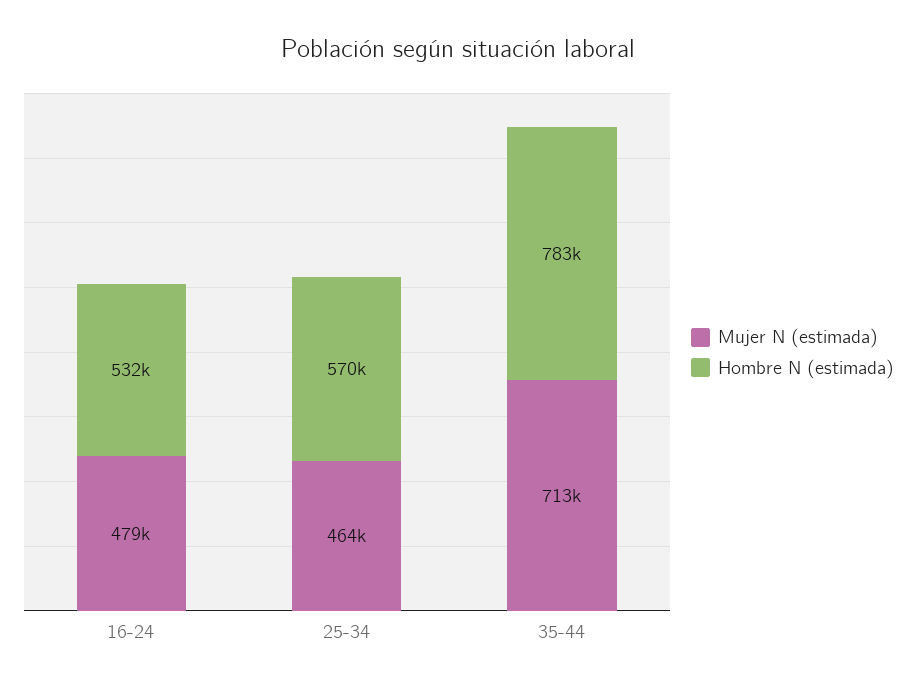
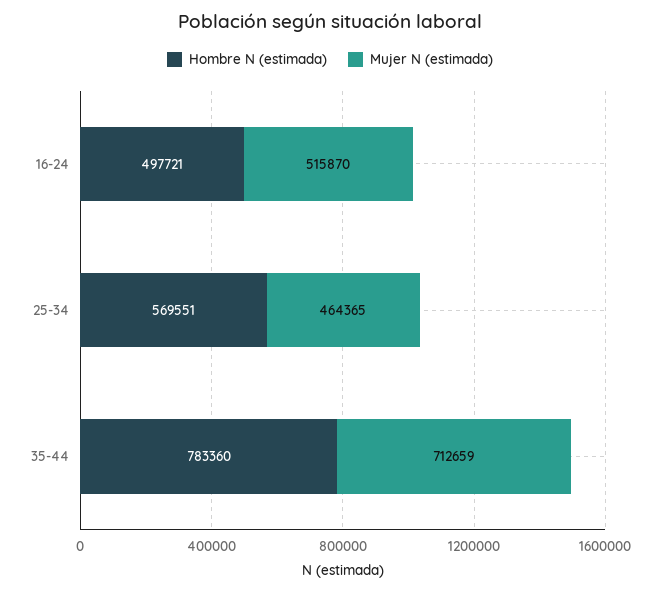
  {
    "Mujer N (estimada)": {
-     "16-24": 479000,
+     "16-24": 515870,
      "25-34": 464365,
      "35-44": 712659
    },
    "Hombre N (estimada)": {
-     "16-24": 532000,
+     "16-24": 497721,
      "25-34": 569551,
      "35-44": 783360
    }
  }

